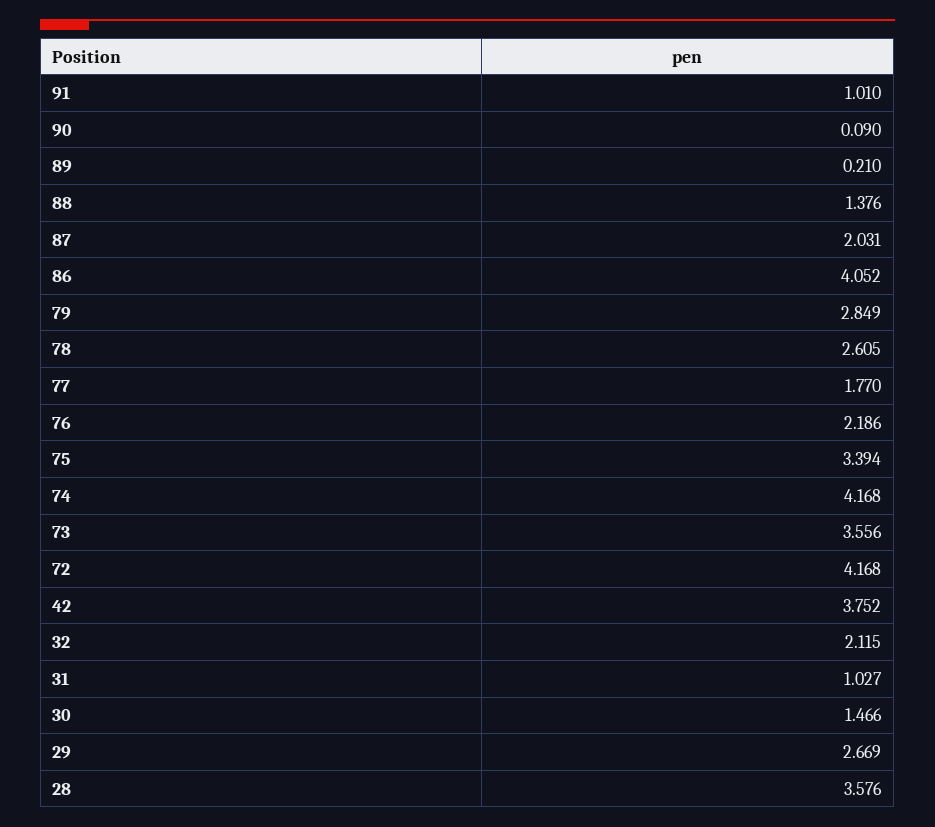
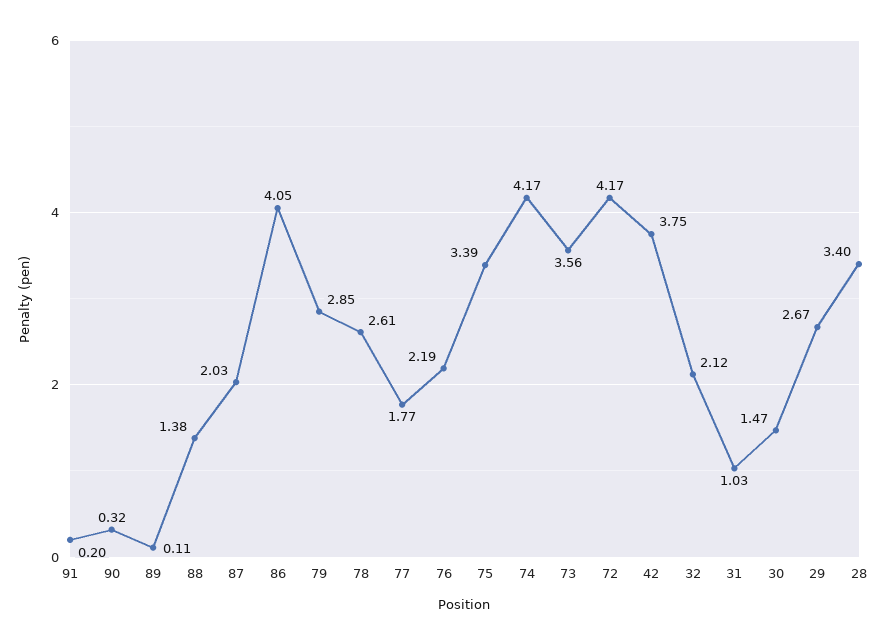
  {
-   "91": 1.01,
+   "91": 0.2,
-   "90": 0.09,
+   "90": 0.32,
-   "89": 0.21,
+   "89": 0.11,
    "88": 1.376,
    "87": 2.031,
    "86": 4.052,
    "79": 2.849,
    "78": 2.605,
    "77": 1.77,
    "76": 2.186,
    "75": 3.394,
    "74": 4.168,
    "73": 3.556,
    "72": 4.168,
    "42": 3.752,
    "32": 2.115,
    "31": 1.027,
    "30": 1.466,
    "29": 2.669,
-   "28": 3.576
+   "28": 3.4
  }

